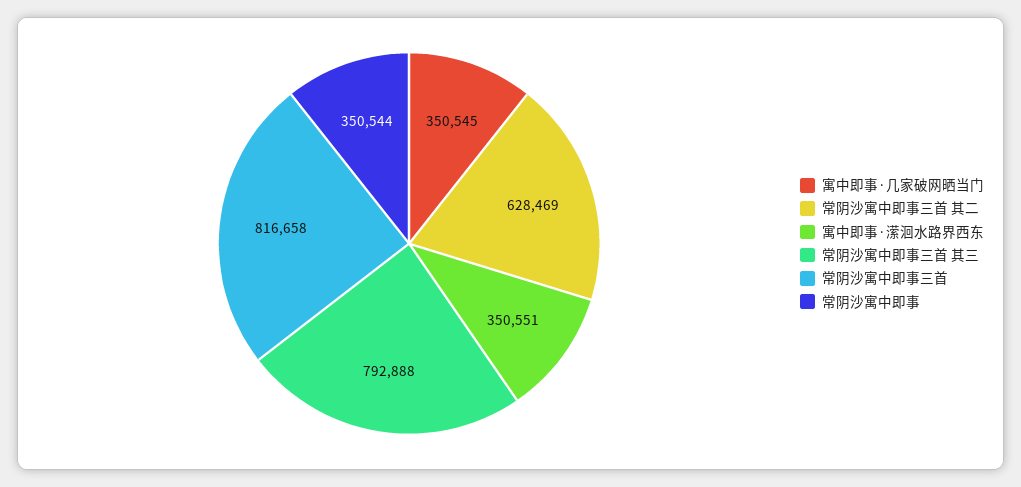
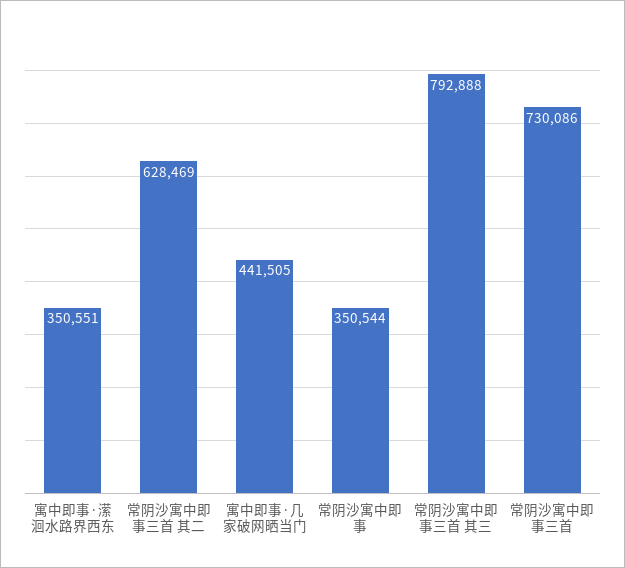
  {
-   "寓中即事·几家破网晒当门": 350545,
+   "寓中即事·几家破网晒当门": 441505,
    "常阴沙寓中即事三首 其二": 628469,
    "寓中即事·潆洄水路界西东": 350551,
    "常阴沙寓中即事三首 其三": 792888,
-   "常阴沙寓中即事三首": 816658,
+   "常阴沙寓中即事三首": 730086,
    "常阴沙寓中即事": 350544
  }

